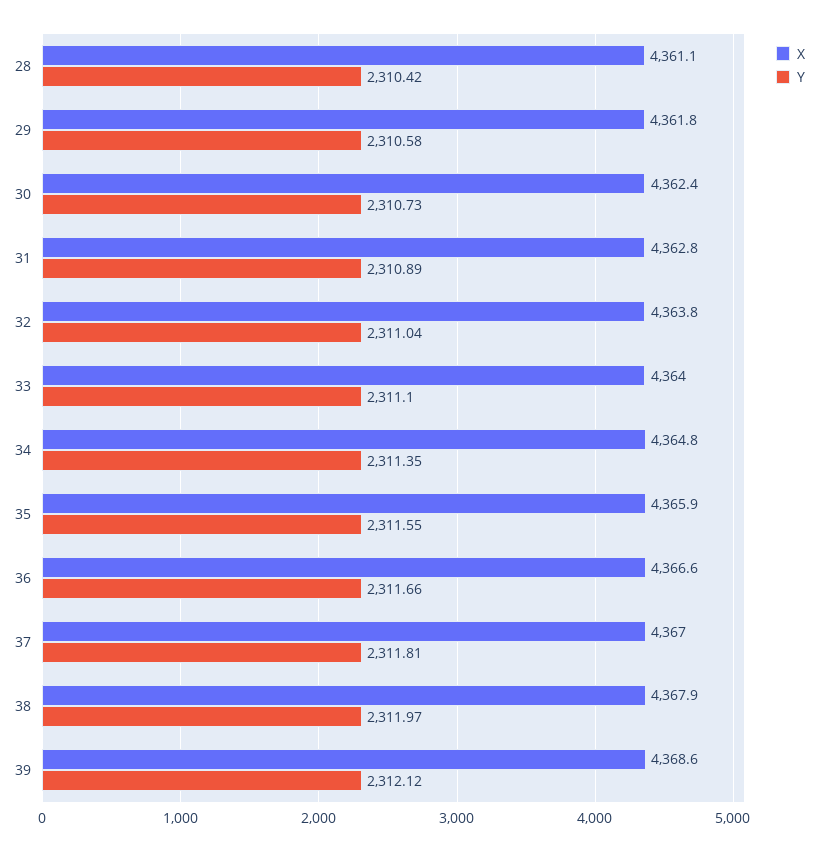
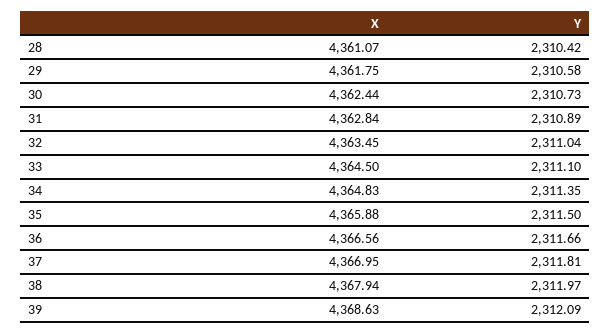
  {
    "X": {
      "28": 4361.07,
      "29": 4361.75,
      "30": 4362.44,
      "31": 4362.84,
-     "32": 4363.8,
+     "32": 4363.45,
-     "33": 4364,
+     "33": 4364.5,
      "34": 4364.83,
      "35": 4365.88,
      "36": 4366.56,
      "37": 4366.95,
      "38": 4367.94,
      "39": 4368.63
    },
    "Y": {
      "28": 2310.42,
      "29": 2310.58,
      "30": 2310.73,
      "31": 2310.89,
      "32": 2311.04,
      "33": 2311.1,
      "34": 2311.35,
-     "35": 2311.55,
+     "35": 2311.5,
      "36": 2311.66,
      "37": 2311.81,
      "38": 2311.97,
-     "39": 2312.12
+     "39": 2312.09
    }
  }

